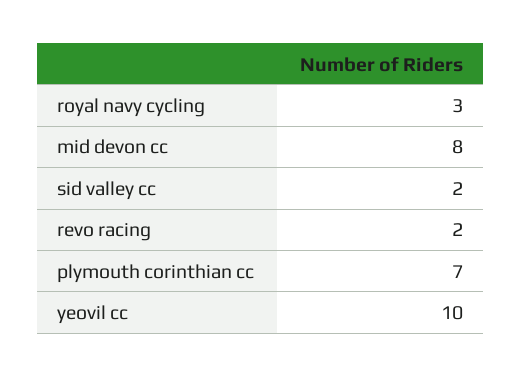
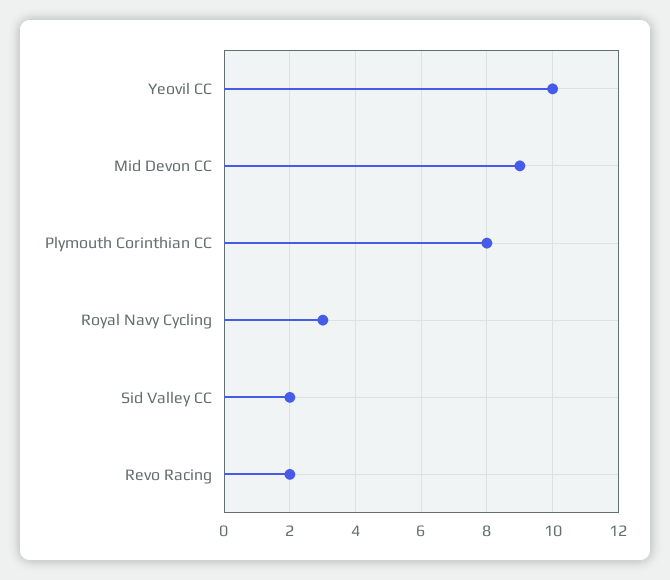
  {
    "royal navy cycling": 3,
-   "mid devon cc": 8,
+   "mid devon cc": 9,
    "sid valley cc": 2,
    "revo racing": 2,
-   "plymouth corinthian cc": 7,
+   "plymouth corinthian cc": 8,
    "yeovil cc": 10
  }

